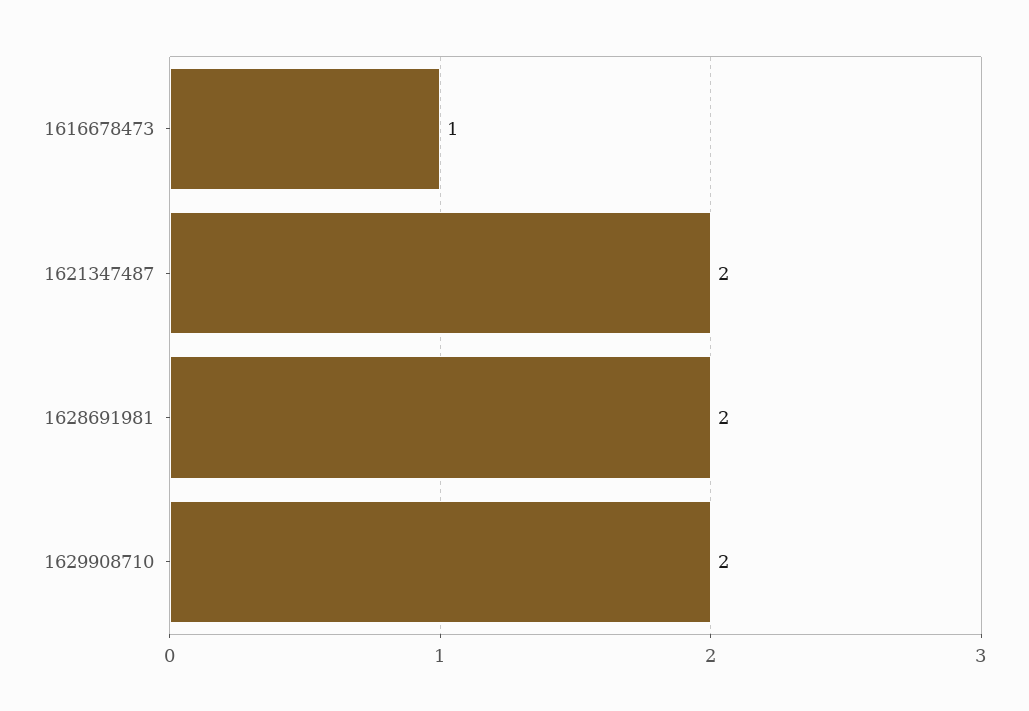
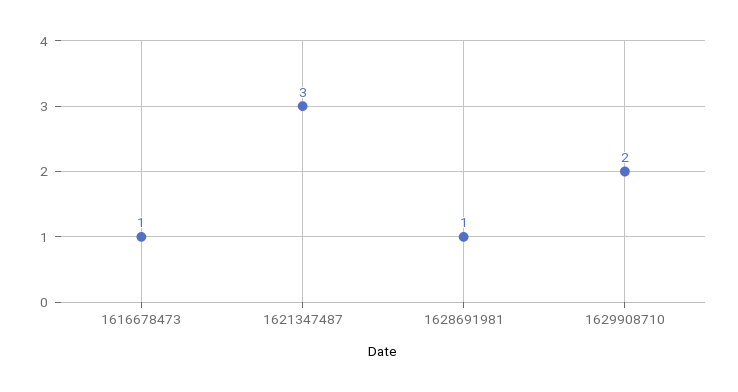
  {
    "1616678473": 1,
-   "1621347487": 2,
+   "1621347487": 3,
-   "1628691981": 2,
+   "1628691981": 1,
    "1629908710": 2
  }

